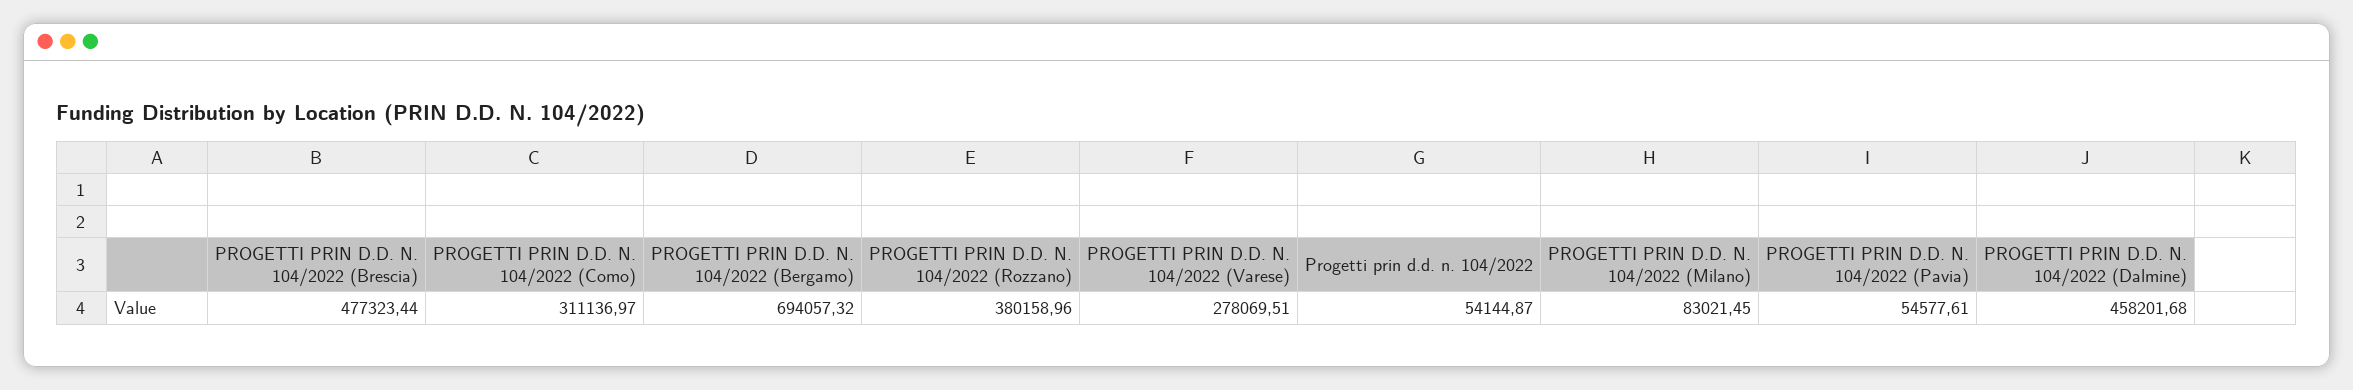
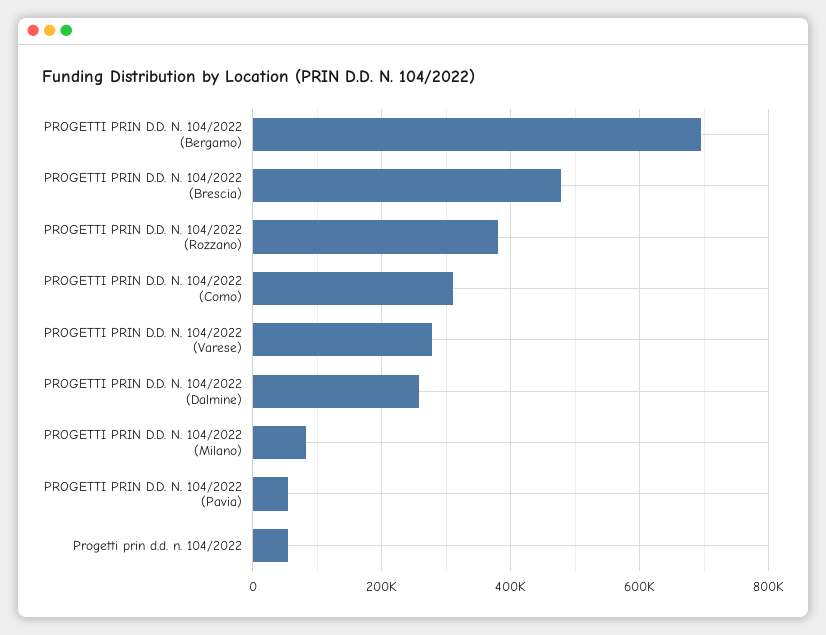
  {
    "PROGETTI PRIN D.D. N. 104/2022 (Brescia)": 477323.44,
    "PROGETTI PRIN D.D. N. 104/2022 (Como)": 311136.97,
    "PROGETTI PRIN D.D. N. 104/2022 (Bergamo)": 694057.32,
    "PROGETTI PRIN D.D. N. 104/2022 (Rozzano)": 380158.96,
    "PROGETTI PRIN D.D. N. 104/2022 (Varese)": 278069.51,
    "Progetti prin d.d. n. 104/2022": 54144.87,
    "PROGETTI PRIN D.D. N. 104/2022 (Milano)": 83021.45,
    "PROGETTI PRIN D.D. N. 104/2022 (Pavia)": 54577.61,
-   "PROGETTI PRIN D.D. N. 104/2022 (Dalmine)": 458201.68
+   "PROGETTI PRIN D.D. N. 104/2022 (Dalmine)": 260000
  }

